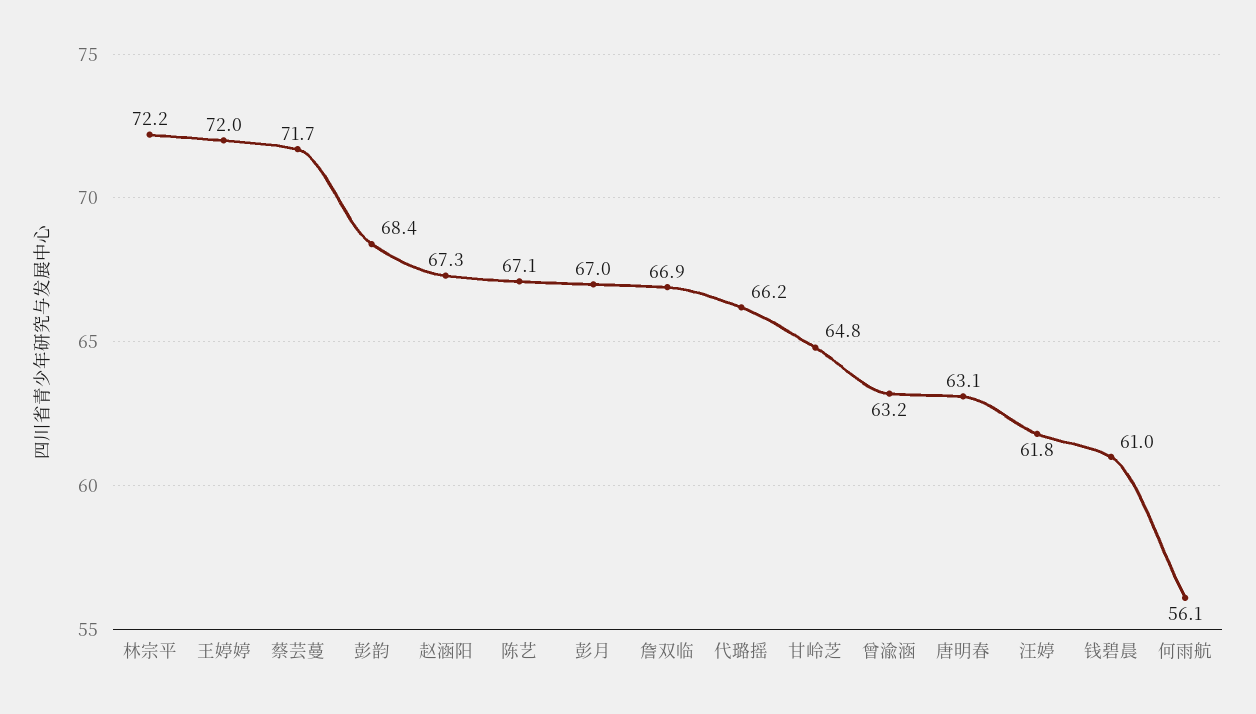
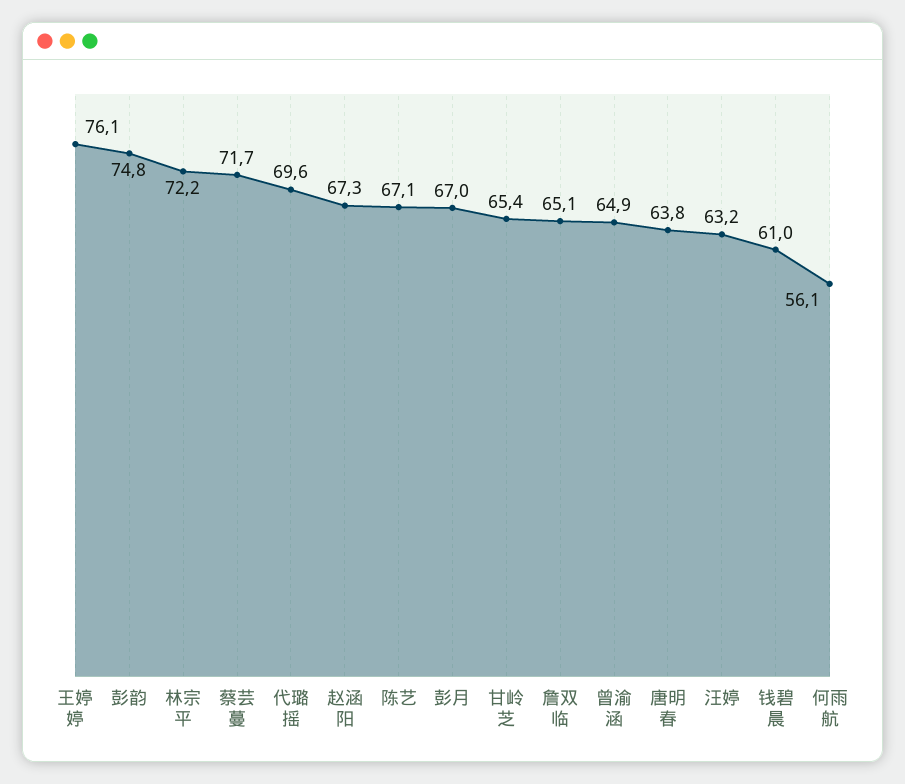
  {
    "林宗平": 72.2,
-   "王婷婷": 72,
+   "王婷婷": 76.1,
    "蔡芸蔓": 71.7,
-   "彭韵": 68.4,
+   "彭韵": 74.8,
    "赵涵阳": 67.3,
    "陈艺": 67.1,
    "彭月": 67,
-   "詹双临": 66.9,
+   "詹双临": 65.1,
-   "代璐摇": 66.2,
+   "代璐摇": 69.6,
-   "甘岭芝": 64.8,
+   "甘岭芝": 65.4,
-   "曾渝涵": 63.2,
+   "曾渝涵": 64.9,
-   "唐明春": 63.1,
+   "唐明春": 63.8,
-   "汪婷": 61.8,
+   "汪婷": 63.2,
    "钱碧晨": 61,
    "何雨航": 56.1
  }

